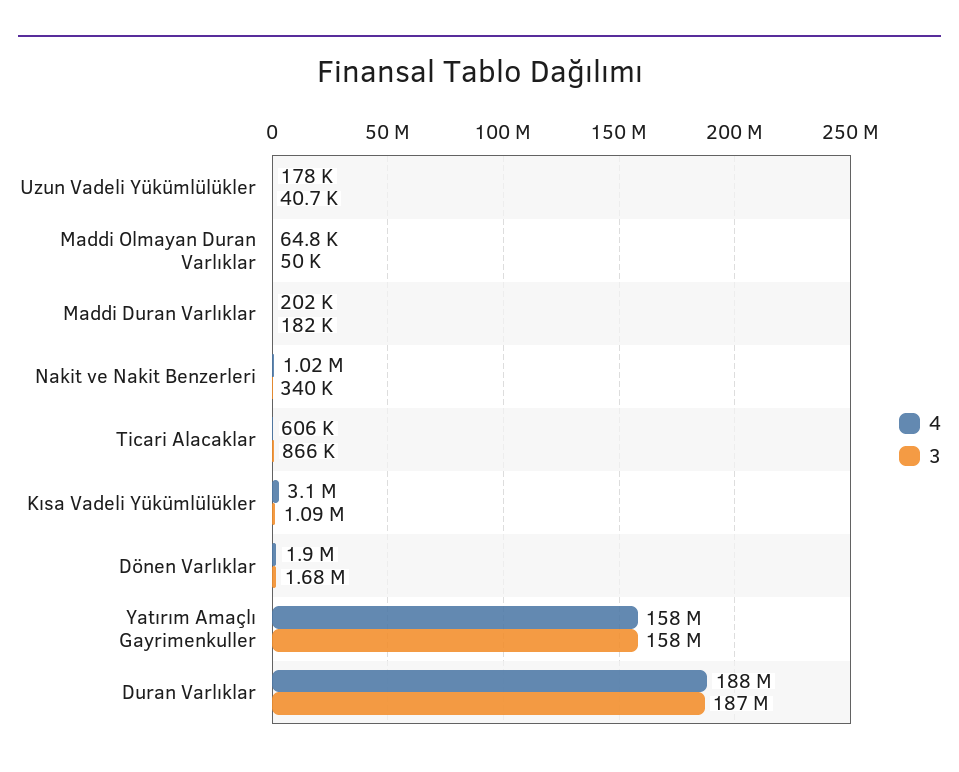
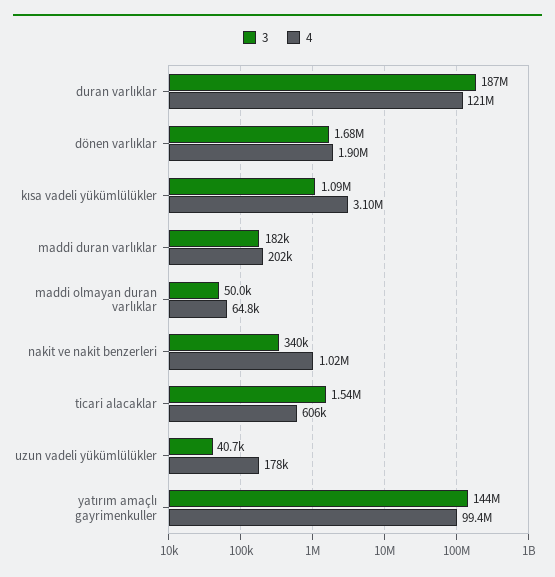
  {
    "4": {
      "Uzun Vadeli Yükümlülükler": 178000,
      "Maddi Olmayan Duran Varlıklar": 64800,
      "Maddi Duran Varlıklar": 202000,
      "Nakit ve Nakit Benzerleri": 1020000,
      "Ticari Alacaklar": 606000,
      "Kısa Vadeli Yükümlülükler": 3100000,
      "Dönen Varlıklar": 1900000,
-     "Yatırım Amaçlı Gayrimenkuller": 158000000,
+     "Yatırım Amaçlı Gayrimenkuller": 99400000,
-     "Duran Varlıklar": 188000000
+     "Duran Varlıklar": 121000000
    },
    "3": {
      "Uzun Vadeli Yükümlülükler": 40700,
      "Maddi Olmayan Duran Varlıklar": 50000,
      "Maddi Duran Varlıklar": 182000,
      "Nakit ve Nakit Benzerleri": 340000,
-     "Ticari Alacaklar": 866000,
+     "Ticari Alacaklar": 1540000,
      "Kısa Vadeli Yükümlülükler": 1090000,
      "Dönen Varlıklar": 1680000,
-     "Yatırım Amaçlı Gayrimenkuller": 158000000,
+     "Yatırım Amaçlı Gayrimenkuller": 144000000,
      "Duran Varlıklar": 187000000
    }
  }

